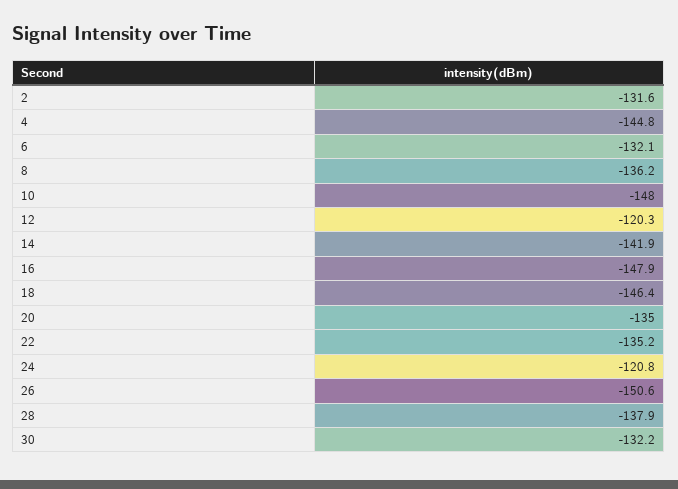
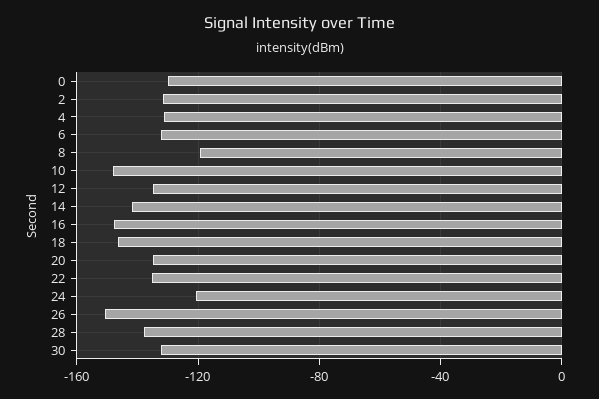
  {
    "2": -131.6,
-   "4": -144.8,
+   "4": -130,
    "6": -132.1,
-   "8": -136.2,
+   "8": -120,
    "10": -148,
-   "12": -120.3,
+   "12": -135,
    "14": -141.9,
    "16": -147.9,
    "18": -146.4,
    "20": -135,
    "22": -135.2,
    "24": -120.8,
    "26": -150.6,
    "28": -137.9,
-   "30": -132.2
+   "30": -132.2,
+   "0": -130
  }

